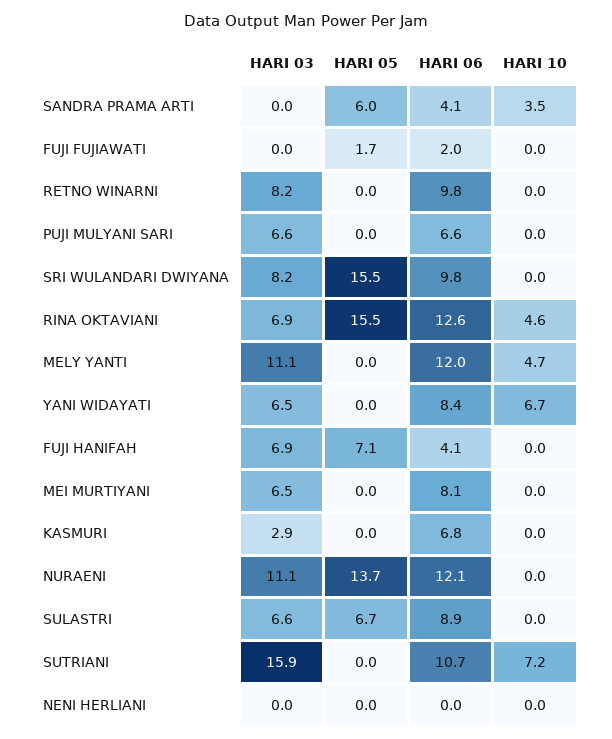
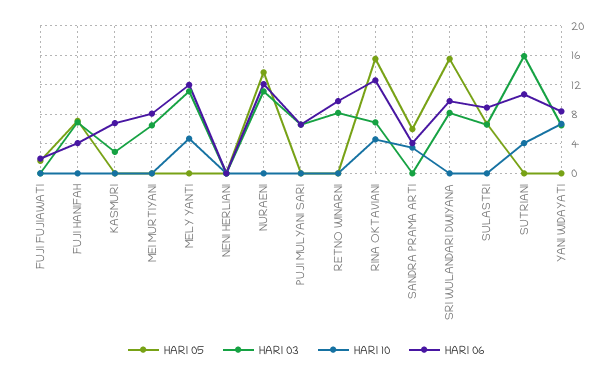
  {
    "HARI 03": {
      "SANDRA PRAMA ARTI": 0,
      "FUJI FUJIAWATI": 0,
      "RETNO WINARNI": 8.2,
      "PUJI MULYANI SARI": 6.6,
      "SRI WULANDARI DWIYANA": 8.2,
      "RINA OKTAVIANI": 6.9,
      "MELY YANTI": 11.1,
      "YANI WIDAYATI": 6.5,
      "FUJI HANIFAH": 6.9,
      "MEI MURTIYANI": 6.5,
      "KASMURI": 2.9,
      "NURAENI": 11.1,
      "SULASTRI": 6.6,
      "SUTRIANI": 15.9,
      "NENI HERLIANI": 0
    },
    "HARI 05": {
      "SANDRA PRAMA ARTI": 6,
      "FUJI FUJIAWATI": 1.7,
      "RETNO WINARNI": 0,
      "PUJI MULYANI SARI": 0,
      "SRI WULANDARI DWIYANA": 15.5,
      "RINA OKTAVIANI": 15.5,
      "MELY YANTI": 0,
      "YANI WIDAYATI": 0,
      "FUJI HANIFAH": 7.1,
      "MEI MURTIYANI": 0,
      "KASMURI": 0,
      "NURAENI": 13.7,
      "SULASTRI": 6.7,
      "SUTRIANI": 0,
      "NENI HERLIANI": 0
    },
    "HARI 06": {
      "SANDRA PRAMA ARTI": 4.1,
      "FUJI FUJIAWATI": 2,
      "RETNO WINARNI": 9.8,
      "PUJI MULYANI SARI": 6.6,
      "SRI WULANDARI DWIYANA": 9.8,
      "RINA OKTAVIANI": 12.6,
      "MELY YANTI": 12,
      "YANI WIDAYATI": 8.4,
      "FUJI HANIFAH": 4.1,
      "MEI MURTIYANI": 8.1,
      "KASMURI": 6.8,
      "NURAENI": 12.1,
      "SULASTRI": 8.9,
      "SUTRIANI": 10.7,
      "NENI HERLIANI": 0
    },
    "HARI 10": {
      "SANDRA PRAMA ARTI": 3.5,
      "FUJI FUJIAWATI": 0,
      "RETNO WINARNI": 0,
      "PUJI MULYANI SARI": 0,
      "SRI WULANDARI DWIYANA": 0,
      "RINA OKTAVIANI": 4.6,
      "MELY YANTI": 4.7,
      "YANI WIDAYATI": 6.7,
      "FUJI HANIFAH": 0,
      "MEI MURTIYANI": 0,
      "KASMURI": 0,
      "NURAENI": 0,
      "SULASTRI": 0,
-     "SUTRIANI": 7.2,
+     "SUTRIANI": 4,
      "NENI HERLIANI": 0
    }
  }

